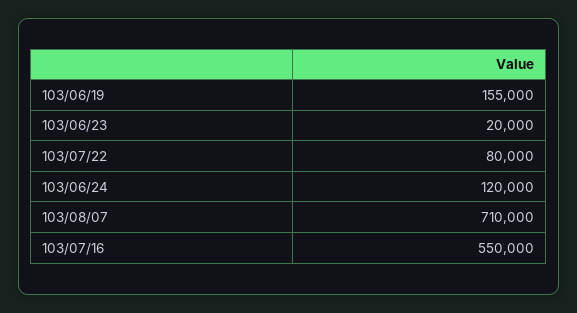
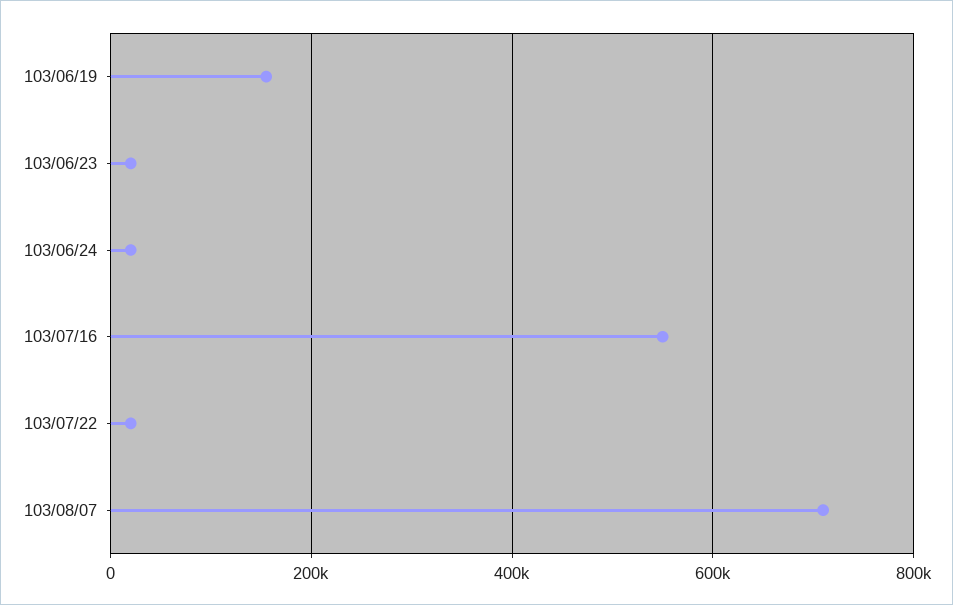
  {
    "103/06/19": 155000,
    "103/06/23": 20000,
-   "103/07/22": 80000,
+   "103/07/22": 20000,
-   "103/06/24": 120000,
+   "103/06/24": 20000,
    "103/08/07": 710000,
    "103/07/16": 550000
  }

